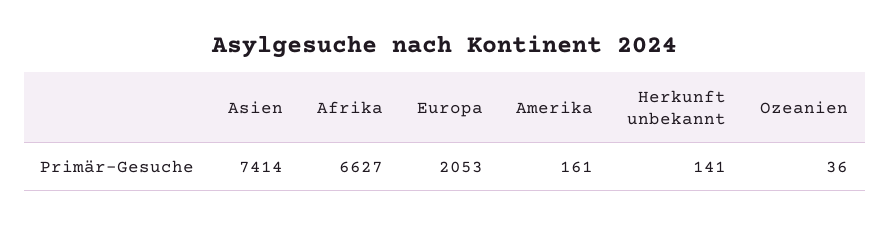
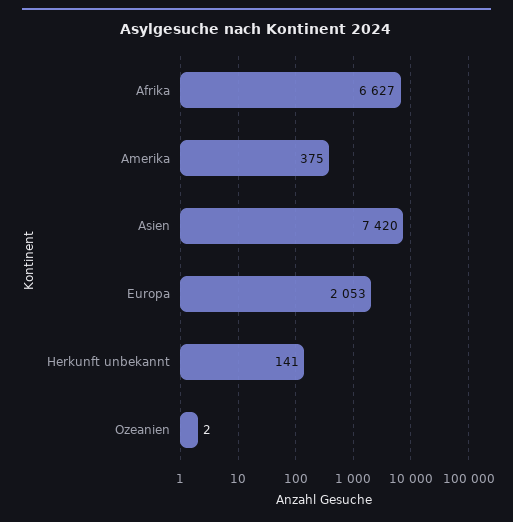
  {
-   "Asien": 7414,
+   "Asien": 7420,
    "Afrika": 6627,
    "Europa": 2053,
-   "Amerika": 161,
+   "Amerika": 375,
    "Herkunft unbekannt": 141,
-   "Ozeanien": 36
+   "Ozeanien": 2
  }

